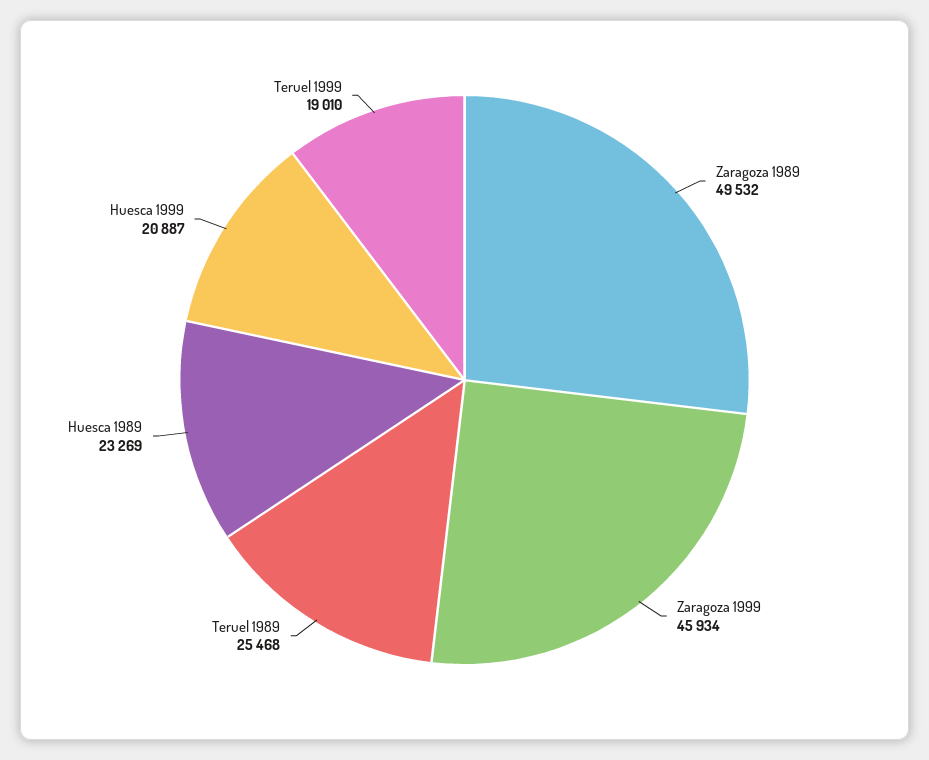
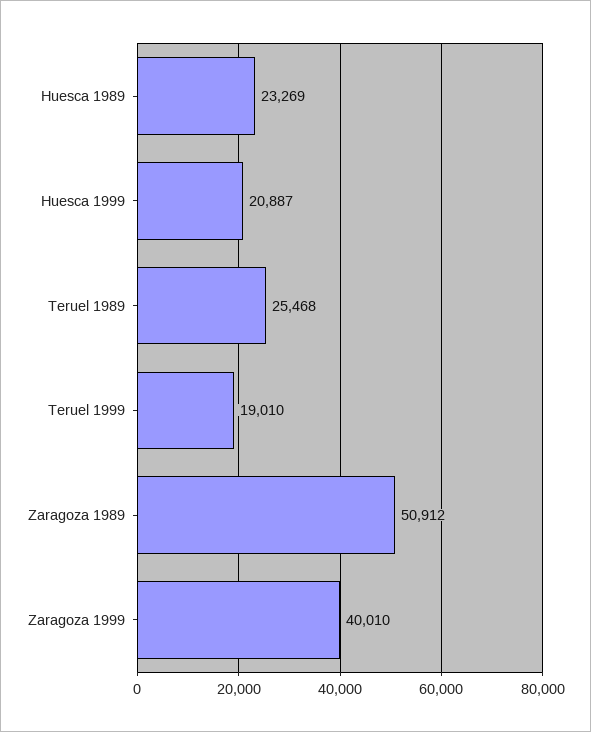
  {
-   "Zaragoza 1989": 49532,
+   "Zaragoza 1989": 50912,
-   "Zaragoza 1999": 45934,
+   "Zaragoza 1999": 40010,
    "Teruel 1989": 25468,
    "Huesca 1989": 23269,
    "Huesca 1999": 20887,
    "Teruel 1999": 19010
  }

